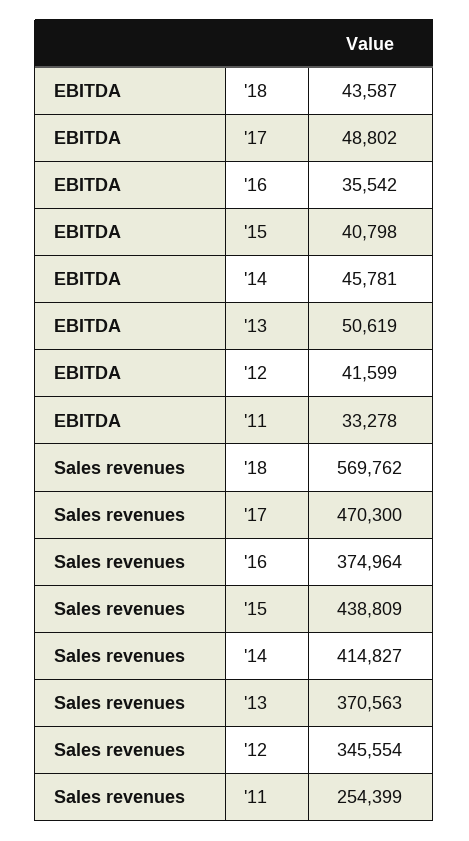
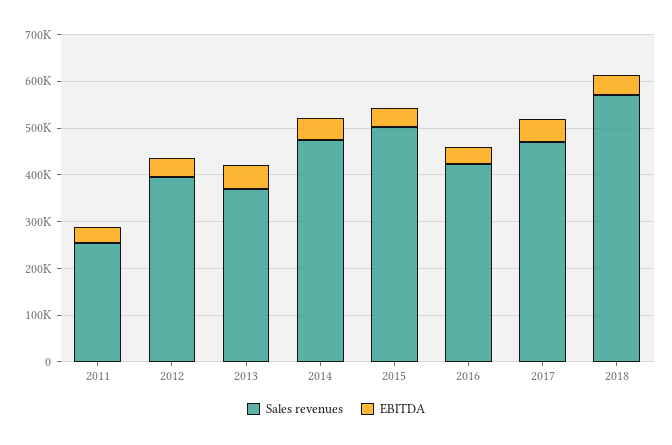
  {
    "EBITDA": {
      "'18": 43587,
      "'17": 48802,
      "'16": 35542,
      "'15": 40798,
      "'14": 45781,
      "'13": 50619,
      "'12": 41599,
      "'11": 33278
    },
    "Sales revenues": {
      "'18": 569762,
      "'17": 470300,
-     "'16": 374964,
+     "'16": 420000,
-     "'15": 438809,
+     "'15": 500000,
-     "'14": 414827,
+     "'14": 480000,
      "'13": 370563,
-     "'12": 345554,
+     "'12": 400000,
      "'11": 254399
    }
  }

